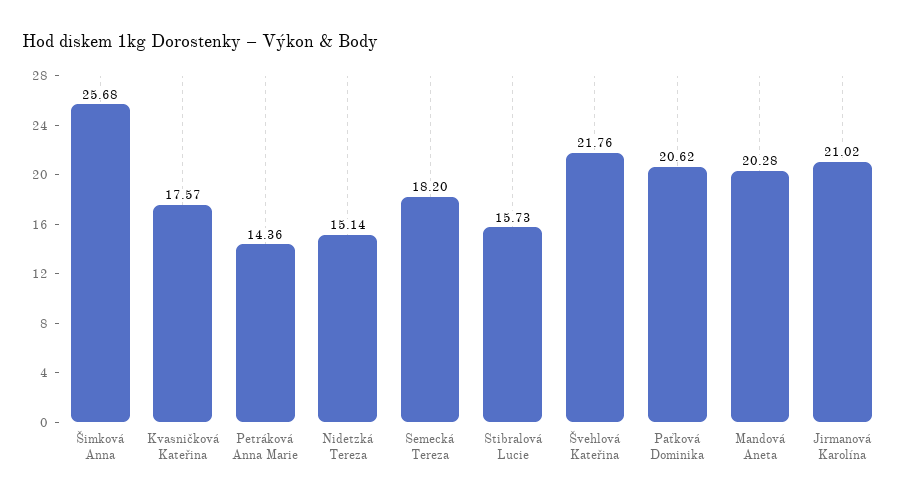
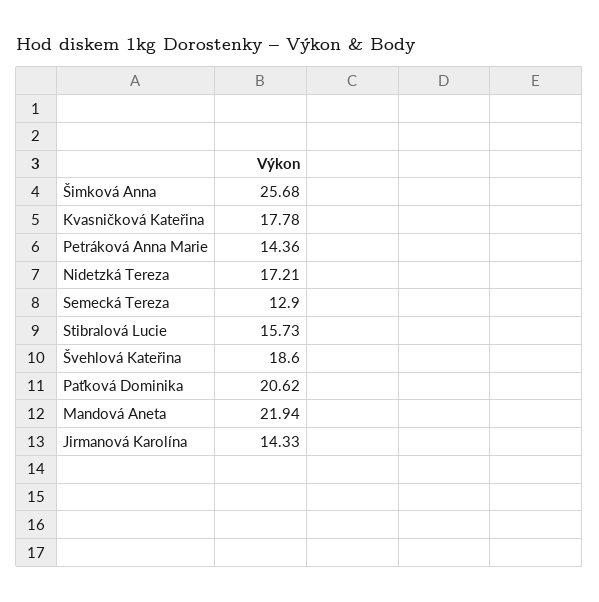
  {
    "Šimková Anna": 25.68,
-   "Kvasničková Kateřina": 17.57,
+   "Kvasničková Kateřina": 17.78,
    "Petráková Anna Marie": 14.36,
-   "Nidetzká Tereza": 15.14,
+   "Nidetzká Tereza": 17.21,
-   "Semecká Tereza": 18.2,
+   "Semecká Tereza": 12.9,
    "Stibralová Lucie": 15.73,
-   "Švehlová Kateřina": 21.76,
+   "Švehlová Kateřina": 18.6,
    "Paťková Dominika": 20.62,
-   "Mandová Aneta": 20.28,
+   "Mandová Aneta": 21.94,
-   "Jirmanová Karolína": 21.02
+   "Jirmanová Karolína": 14.33
  }

